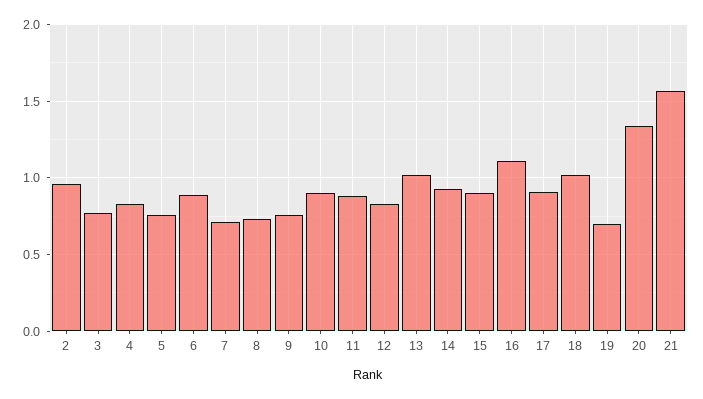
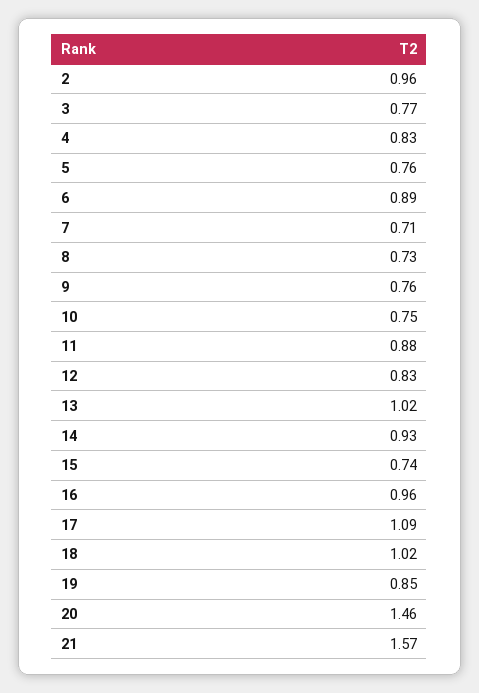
  {
    "2": 0.96,
    "3": 0.77,
    "4": 0.83,
    "5": 0.76,
    "6": 0.89,
    "7": 0.71,
    "8": 0.73,
    "9": 0.76,
-   "10": 0.9,
+   "10": 0.75,
    "11": 0.88,
    "12": 0.83,
    "13": 1.02,
    "14": 0.93,
-   "15": 0.9,
+   "15": 0.74,
-   "16": 1.1,
+   "16": 0.96,
-   "17": 0.9,
+   "17": 1.09,
    "18": 1.02,
-   "19": 0.7,
+   "19": 0.85,
-   "20": 1.35,
+   "20": 1.46,
    "21": 1.57
  }

